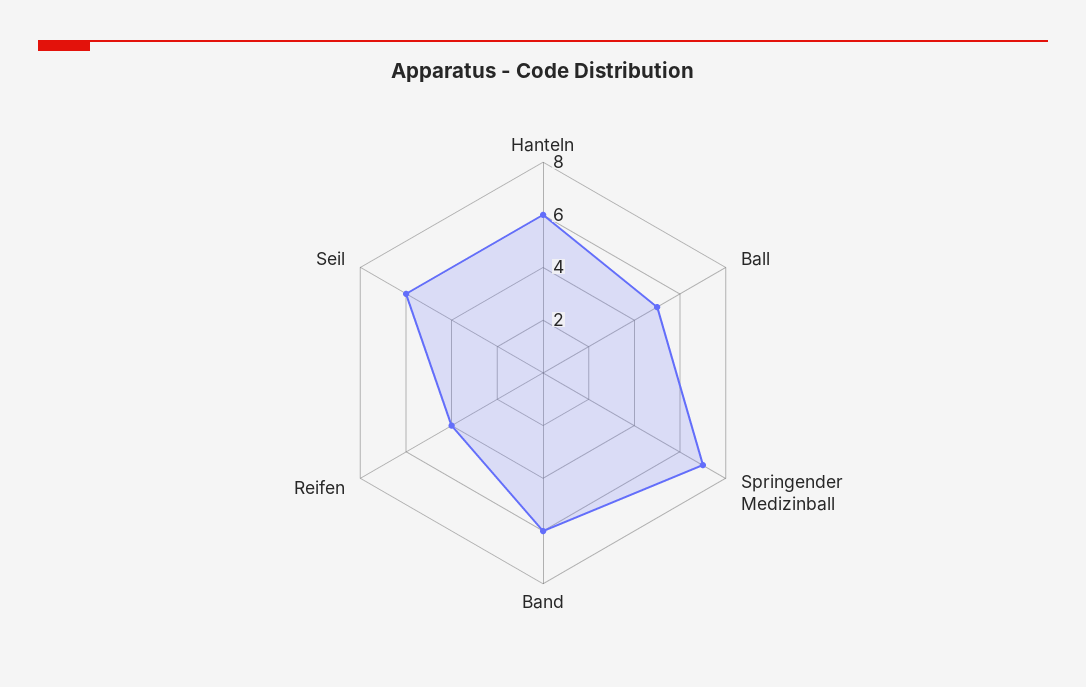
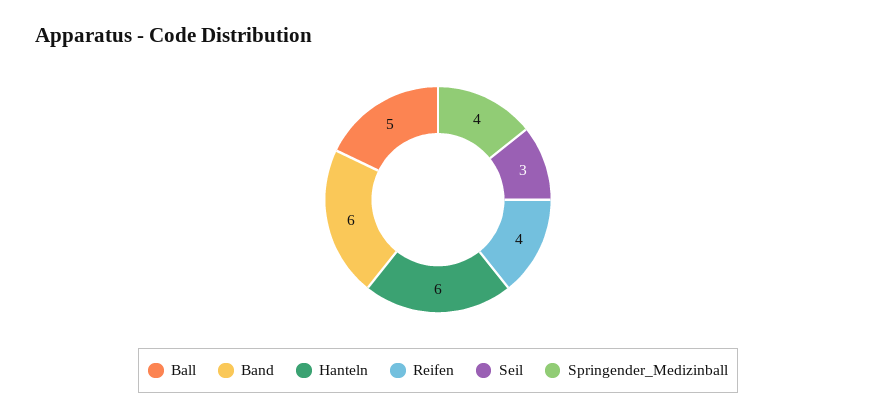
  {
    "Hanteln": 6,
    "Ball": 5,
-   "Springender Medizinball": 7,
+   "Springender Medizinball": 4,
    "Band": 6,
    "Reifen": 4,
-   "Seil": 6
+   "Seil": 3
  }

